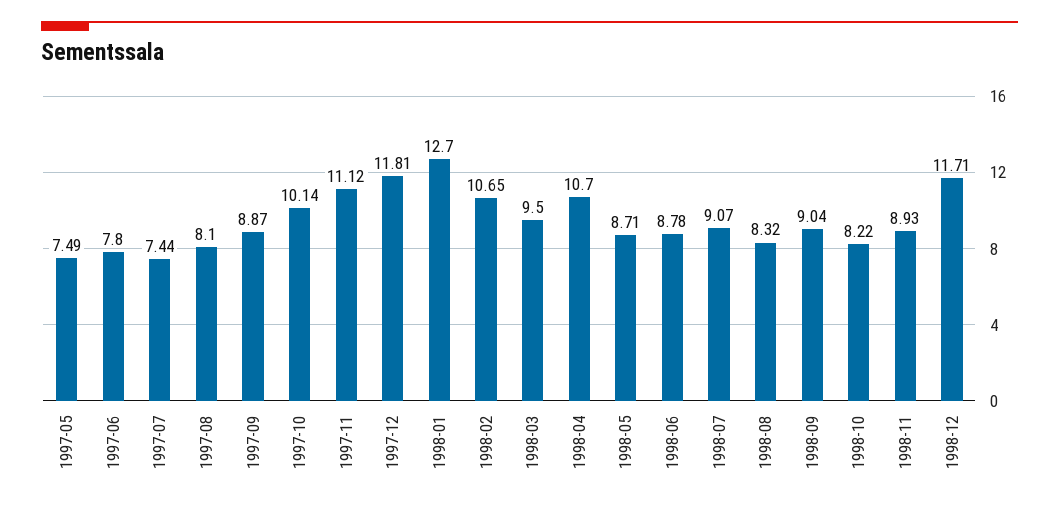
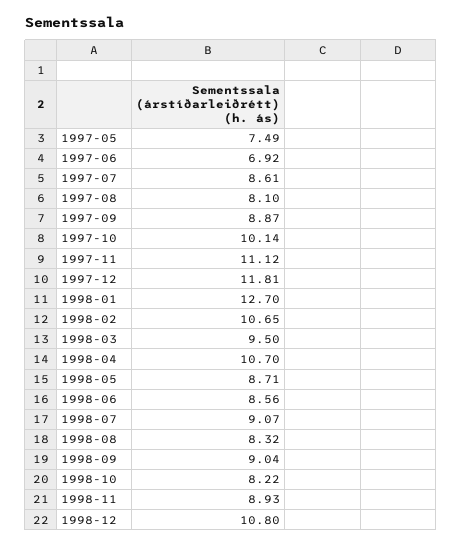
  {
    "1997-05": 7.49,
-   "1997-06": 7.8,
+   "1997-06": 6.92,
-   "1997-07": 7.44,
+   "1997-07": 8.61,
    "1997-08": 8.1,
    "1997-09": 8.87,
    "1997-10": 10.14,
    "1997-11": 11.12,
    "1997-12": 11.81,
    "1998-01": 12.7,
    "1998-02": 10.65,
    "1998-03": 9.5,
    "1998-04": 10.7,
    "1998-05": 8.71,
-   "1998-06": 8.78,
+   "1998-06": 8.56,
    "1998-07": 9.07,
    "1998-08": 8.32,
    "1998-09": 9.04,
    "1998-10": 8.22,
    "1998-11": 8.93,
-   "1998-12": 11.71
+   "1998-12": 10.8
  }

